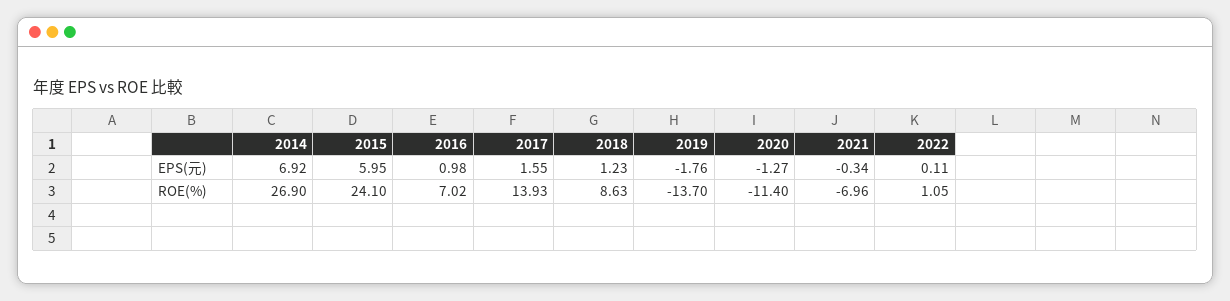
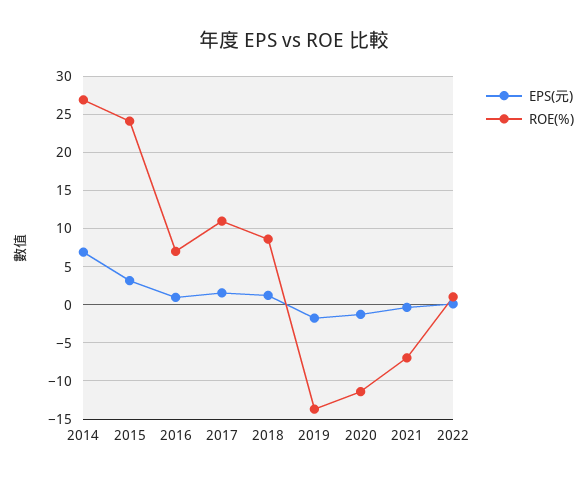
  {
    "EPS(元)": {
      "2014": 6.92,
-     "2015": 5.95,
+     "2015": 3,
      "2016": 0.98,
      "2017": 1.55,
      "2018": 1.23,
      "2019": -1.76,
      "2020": -1.27,
      "2021": -0.34,
      "2022": 0.11
    },
    "ROE(%)": {
      "2014": 26.9,
      "2015": 24.1,
      "2016": 7.02,
-     "2017": 13.93,
+     "2017": 11,
      "2018": 8.63,
      "2019": -13.7,
      "2020": -11.4,
      "2021": -6.96,
      "2022": 1.05
    }
  }

